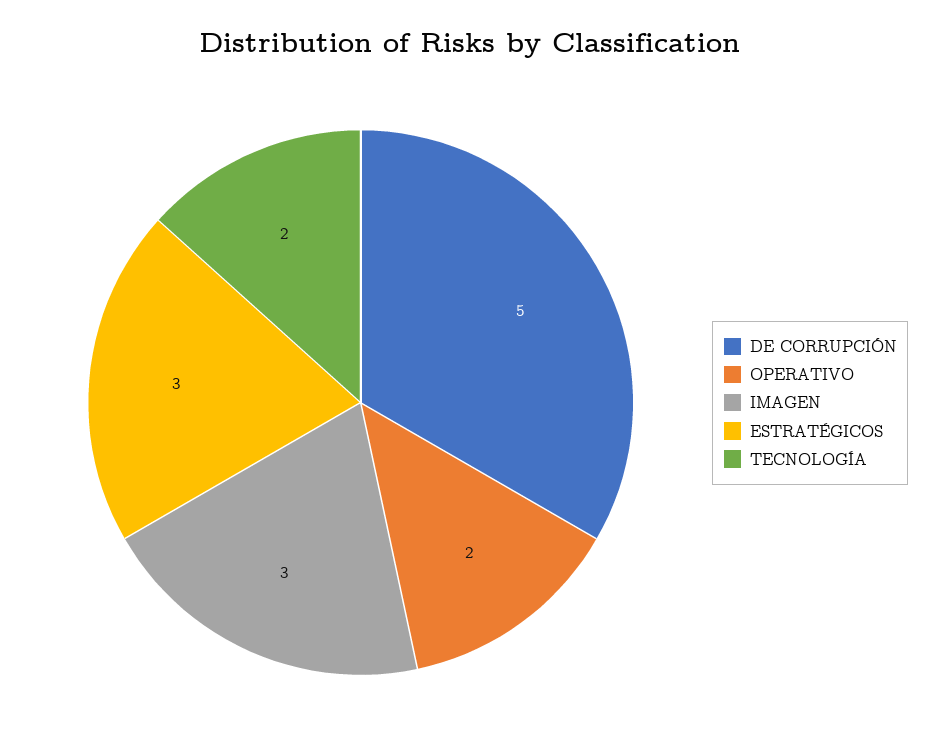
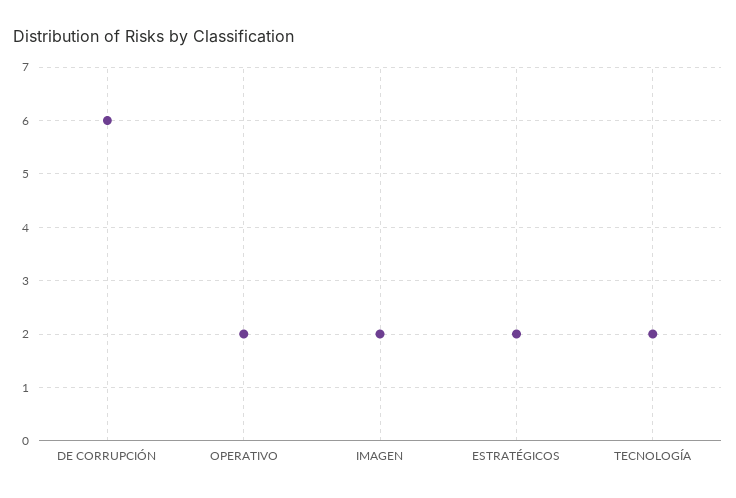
  {
-   "DE CORRUPCIÓN": 5,
+   "DE CORRUPCIÓN": 6,
    "OPERATIVO": 2,
-   "IMAGEN": 3,
+   "IMAGEN": 2,
-   "ESTRATÉGICOS": 3,
+   "ESTRATÉGICOS": 2,
    "TECNOLOGÍA": 2
  }

